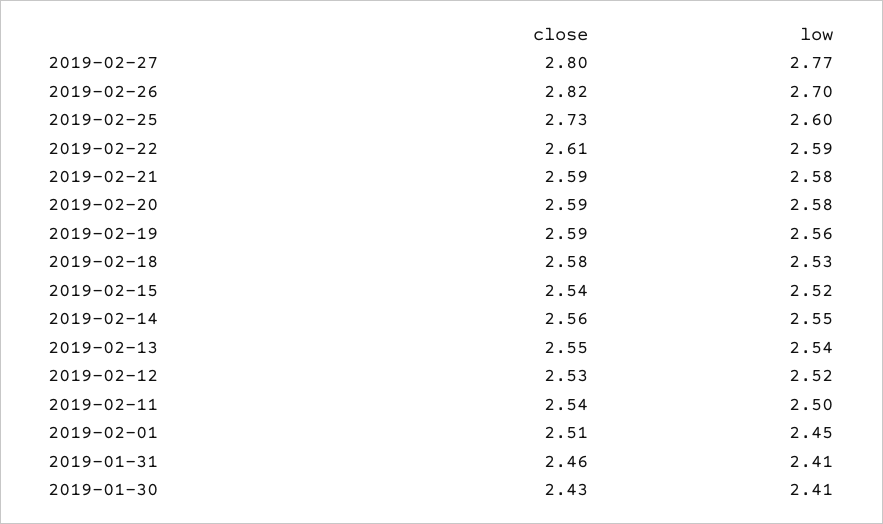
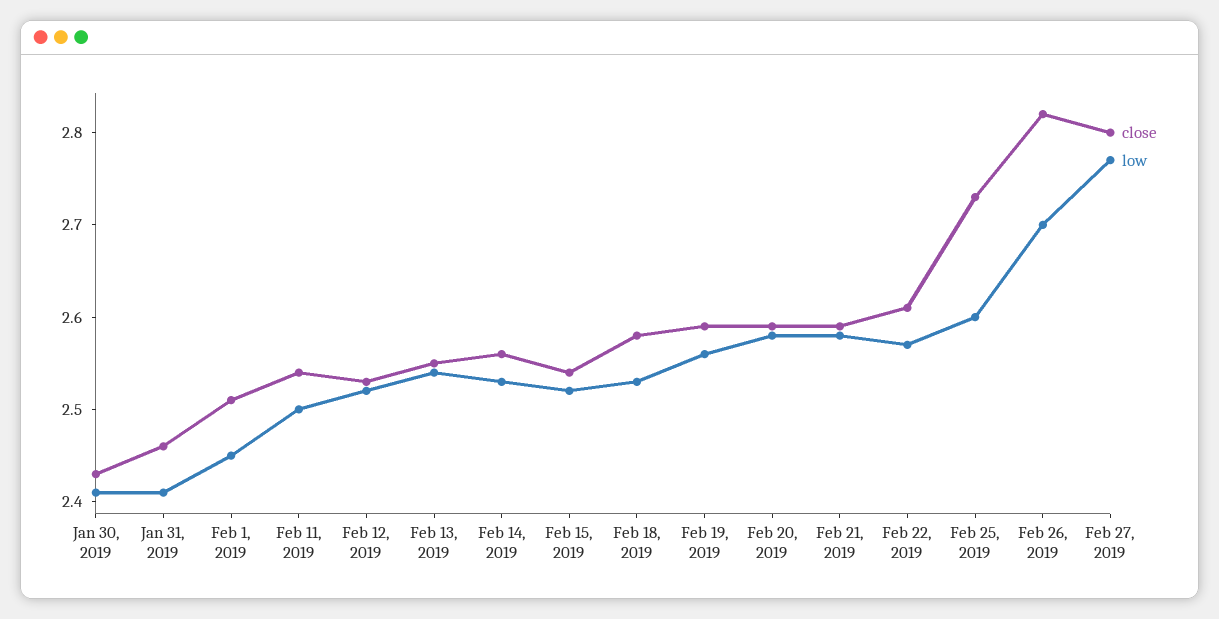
  {
    "close": {
      "2019-02-27": 2.8,
      "2019-02-26": 2.82,
      "2019-02-25": 2.73,
      "2019-02-22": 2.61,
      "2019-02-21": 2.59,
      "2019-02-20": 2.59,
      "2019-02-19": 2.59,
      "2019-02-18": 2.58,
      "2019-02-15": 2.54,
      "2019-02-14": 2.56,
      "2019-02-13": 2.55,
      "2019-02-12": 2.53,
      "2019-02-11": 2.54,
      "2019-02-01": 2.51,
      "2019-01-31": 2.46,
      "2019-01-30": 2.43
    },
    "low": {
      "2019-02-27": 2.77,
      "2019-02-26": 2.7,
      "2019-02-25": 2.6,
-     "2019-02-22": 2.59,
+     "2019-02-22": 2.57,
      "2019-02-21": 2.58,
      "2019-02-20": 2.58,
      "2019-02-19": 2.56,
      "2019-02-18": 2.53,
      "2019-02-15": 2.52,
-     "2019-02-14": 2.55,
+     "2019-02-14": 2.53,
      "2019-02-13": 2.54,
      "2019-02-12": 2.52,
      "2019-02-11": 2.5,
      "2019-02-01": 2.45,
      "2019-01-31": 2.41,
      "2019-01-30": 2.41
    }
  }

